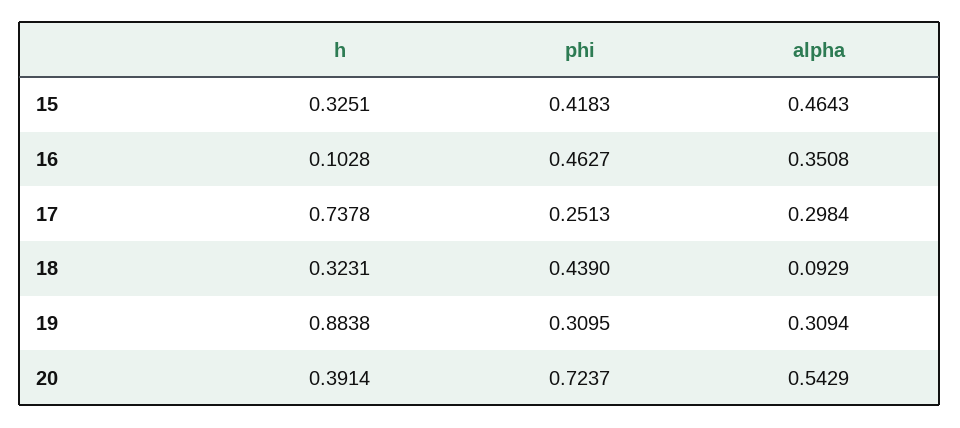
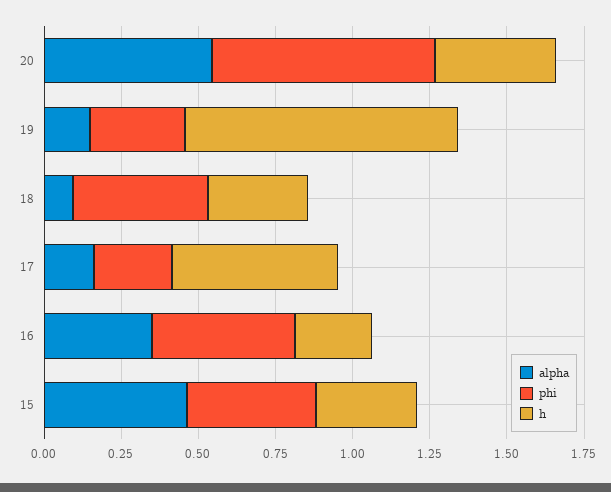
  {
    "h": {
      "15": 0.3251,
-     "16": 0.1028,
+     "16": 0.25,
-     "17": 0.7378,
+     "17": 0.55,
      "18": 0.3231,
      "19": 0.8838,
      "20": 0.3914
    },
    "phi": {
      "15": 0.4183,
      "16": 0.4627,
      "17": 0.2513,
      "18": 0.439,
      "19": 0.3095,
      "20": 0.7237
    },
    "alpha": {
      "15": 0.4643,
      "16": 0.3508,
-     "17": 0.2984,
+     "17": 0.15,
      "18": 0.0929,
-     "19": 0.3094,
+     "19": 0.15,
      "20": 0.5429
    }
  }

